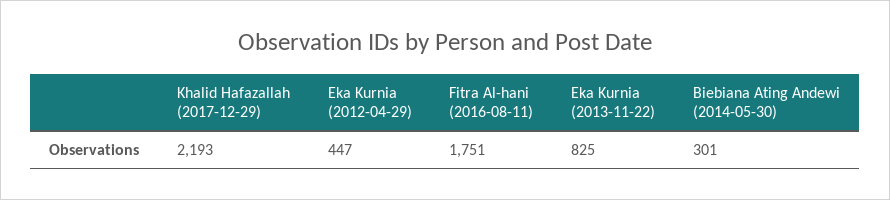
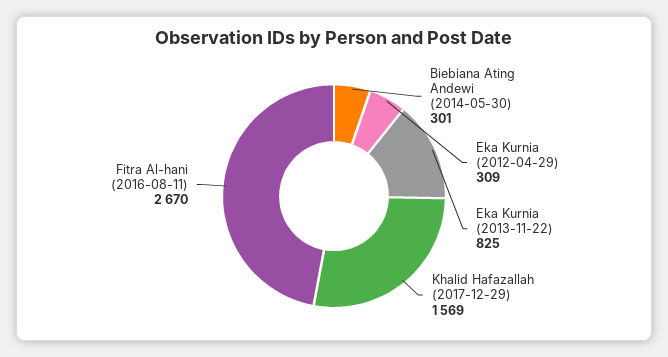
  {
-   "Khalid Hafazallah (2017-12-29)": 2193,
+   "Khalid Hafazallah (2017-12-29)": 1569,
-   "Eka Kurnia (2012-04-29)": 447,
+   "Eka Kurnia (2012-04-29)": 309,
-   "Fitra Al-hani (2016-08-11)": 1751,
+   "Fitra Al-hani (2016-08-11)": 2670,
    "Eka Kurnia (2013-11-22)": 825,
    "Biebiana Ating Andewi (2014-05-30)": 301
  }

